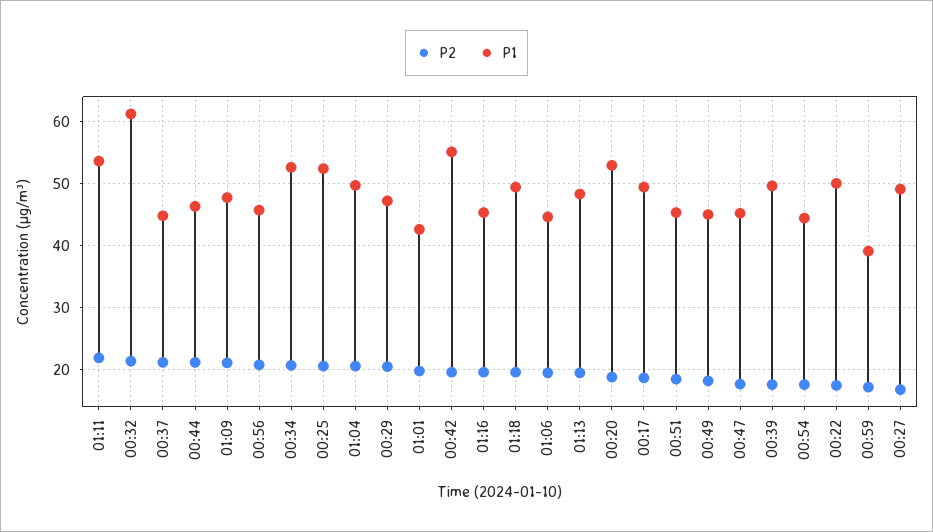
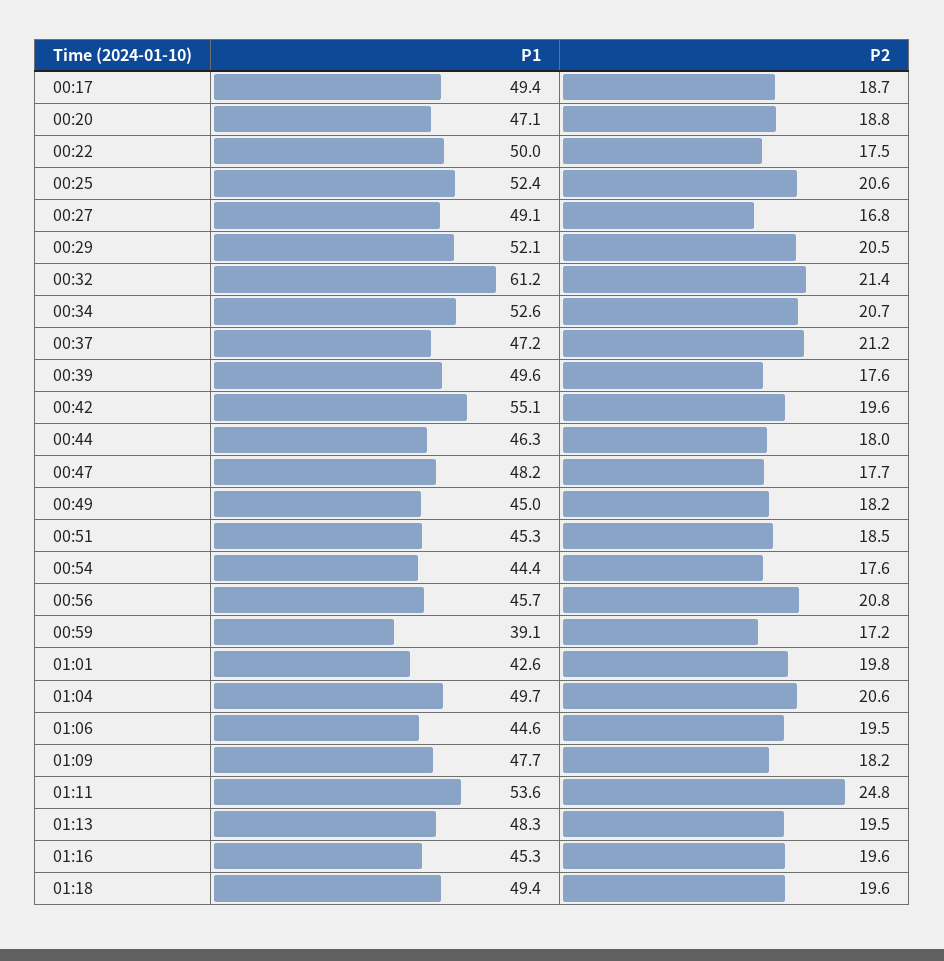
  {
    "P2": {
-     "01:11": 22,
+     "01:11": 24.8,
      "00:32": 21.4,
      "00:37": 21.2,
-     "00:44": 21,
+     "00:44": 18,
-     "01:09": 21,
+     "01:09": 18.2,
      "00:56": 20.8,
      "00:34": 20.7,
      "00:25": 20.6,
      "01:04": 20.6,
      "00:29": 20.5,
      "01:01": 19.8,
      "00:42": 19.6,
      "01:16": 19.6,
      "01:18": 19.6,
      "01:06": 19.5,
      "01:13": 19.5,
      "00:20": 18.8,
      "00:17": 18.7,
      "00:51": 18.5,
      "00:49": 18.2,
      "00:47": 17.7,
      "00:39": 17.6,
      "00:54": 17.6,
      "00:22": 17.5,
      "00:59": 17.2,
      "00:27": 16.8
    },
    "P1": {
      "01:11": 53.6,
      "00:32": 61.2,
-     "00:37": 45,
+     "00:37": 47.2,
      "00:44": 46.3,
      "01:09": 47.7,
      "00:56": 45.7,
      "00:34": 52.6,
      "00:25": 52.4,
      "01:04": 49.7,
-     "00:29": 47,
+     "00:29": 52.1,
      "01:01": 42.6,
      "00:42": 55.1,
      "01:16": 45.3,
      "01:18": 49.4,
      "01:06": 44.6,
      "01:13": 48.3,
-     "00:20": 53,
+     "00:20": 47.1,
      "00:17": 49.4,
      "00:51": 45.3,
      "00:49": 45,
-     "00:47": 45,
+     "00:47": 48.2,
      "00:39": 49.6,
      "00:54": 44.4,
      "00:22": 50,
      "00:59": 39.1,
      "00:27": 49.1
    }
  }

